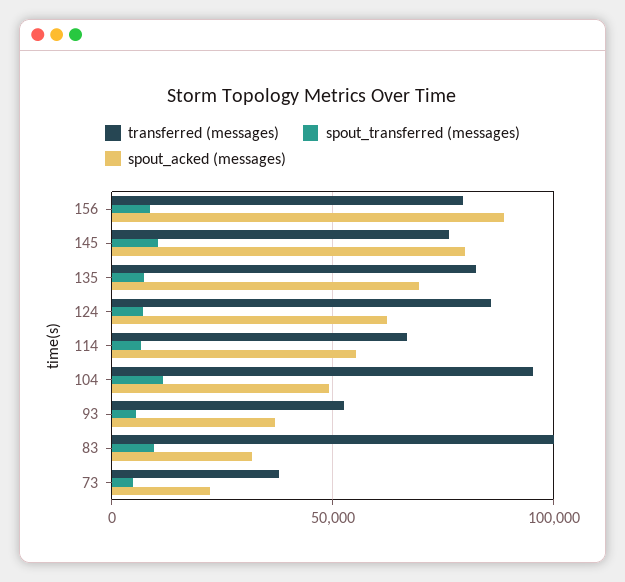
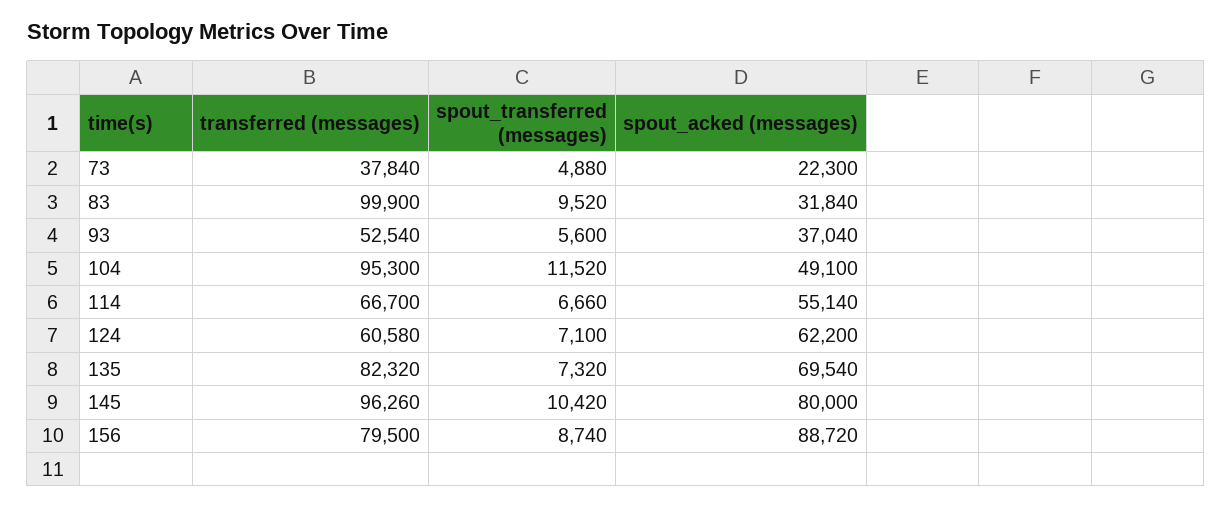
  {
    "transferred (messages)": {
      "156": 79500,
-     "145": 75000,
+     "145": 96260,
      "135": 82320,
-     "124": 85000,
+     "124": 60580,
      "114": 66700,
      "104": 95300,
      "93": 52540,
      "83": 99900,
      "73": 37840
    },
    "spout_transferred (messages)": {
      "156": 8740,
      "145": 10420,
      "135": 7320,
      "124": 7100,
      "114": 6660,
      "104": 11520,
      "93": 5600,
      "83": 9520,
      "73": 4880
    },
    "spout_acked (messages)": {
      "156": 88720,
      "145": 80000,
      "135": 69540,
      "124": 62200,
      "114": 55140,
      "104": 49100,
      "93": 37040,
      "83": 31840,
      "73": 22300
    }
  }

